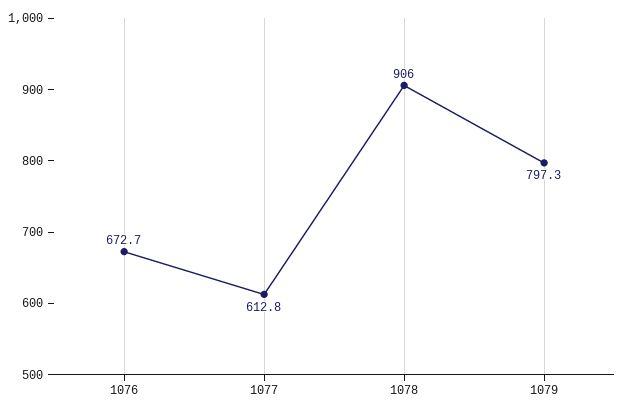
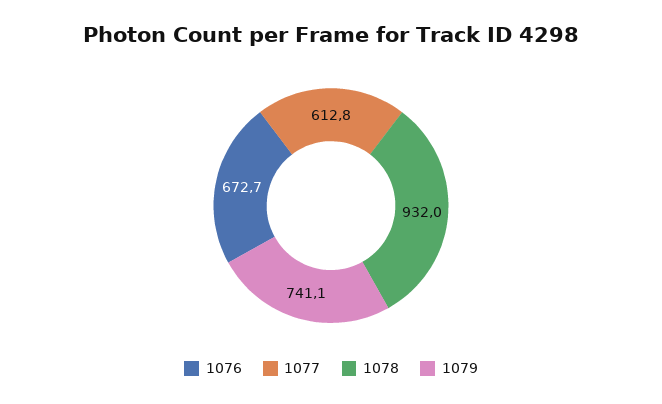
  {
    "1076": 672.7,
    "1077": 612.8,
-   "1078": 906,
+   "1078": 932,
-   "1079": 797.3
+   "1079": 741.1
  }

